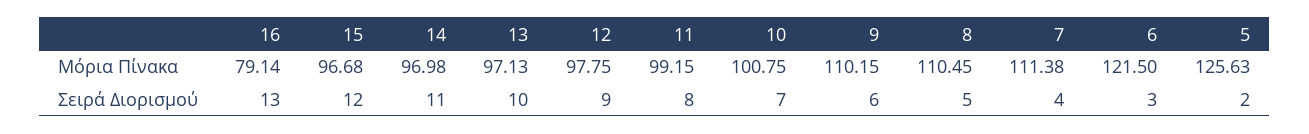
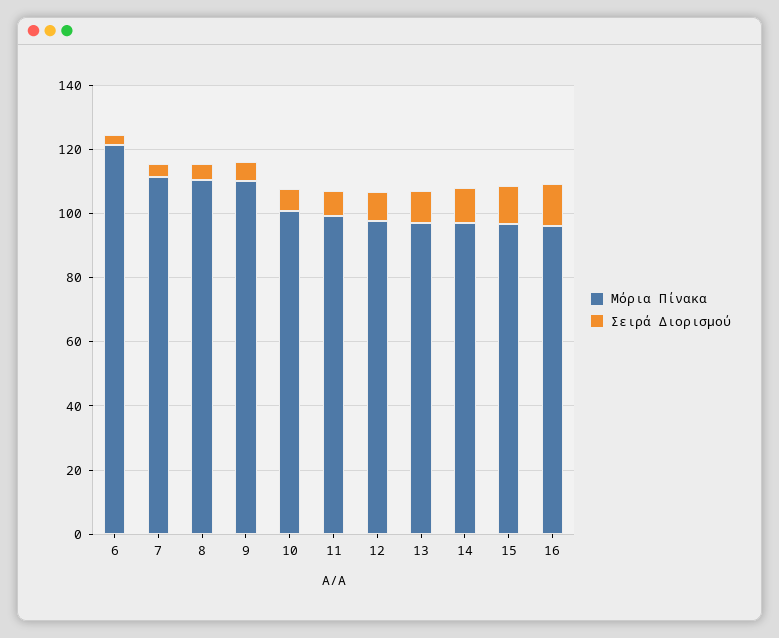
  {
    "Μόρια Πίνακα": {
-     "16": 79.14,
+     "16": 95,
      "15": 96.68,
      "14": 96.98,
      "13": 97.13,
      "12": 97.75,
      "11": 99.15,
      "10": 100.75,
      "9": 110.15,
      "8": 110.45,
      "7": 111.38,
-     "6": 121.5,
+     "6": 121.5
-     "5": 125.63
    },
    "Σειρά Διορισμού": {
      "16": 13,
      "15": 12,
      "14": 11,
      "13": 10,
      "12": 9,
      "11": 8,
      "10": 7,
      "9": 6,
      "8": 5,
      "7": 4,
-     "6": 3,
+     "6": 3
-     "5": 2
    }
  }

